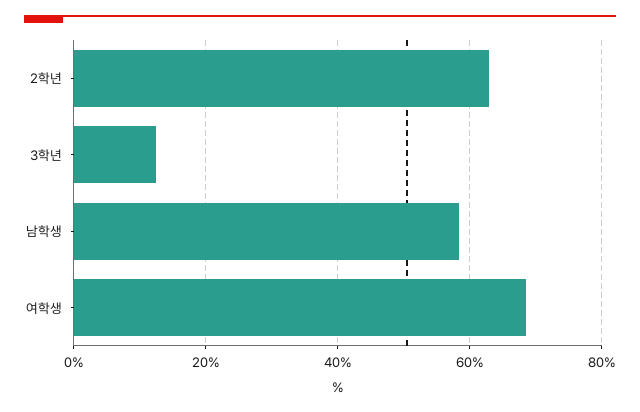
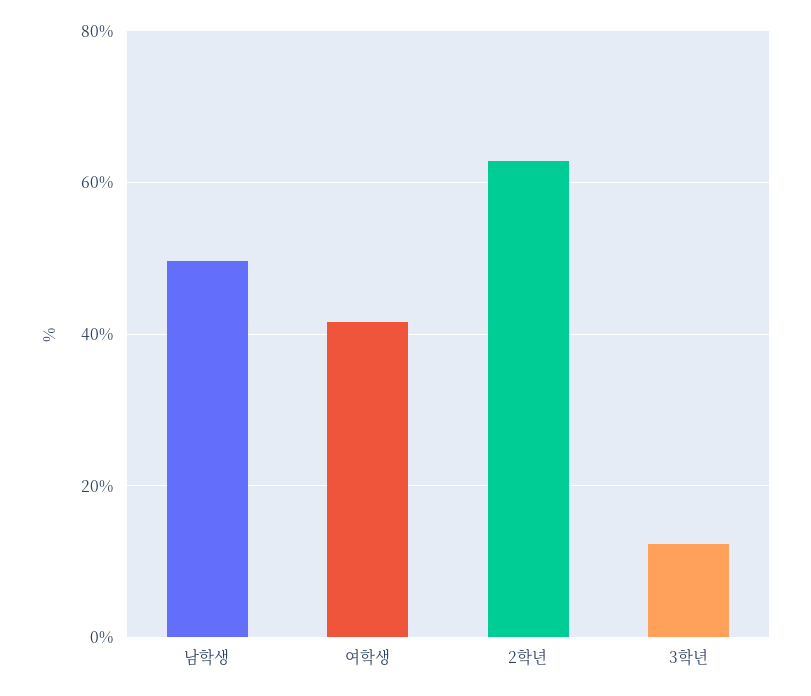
  {
    "2학년": 62,
    "3학년": 12,
-   "남학생": 58,
+   "남학생": 50,
-   "여학생": 68
+   "여학생": 42
  }

